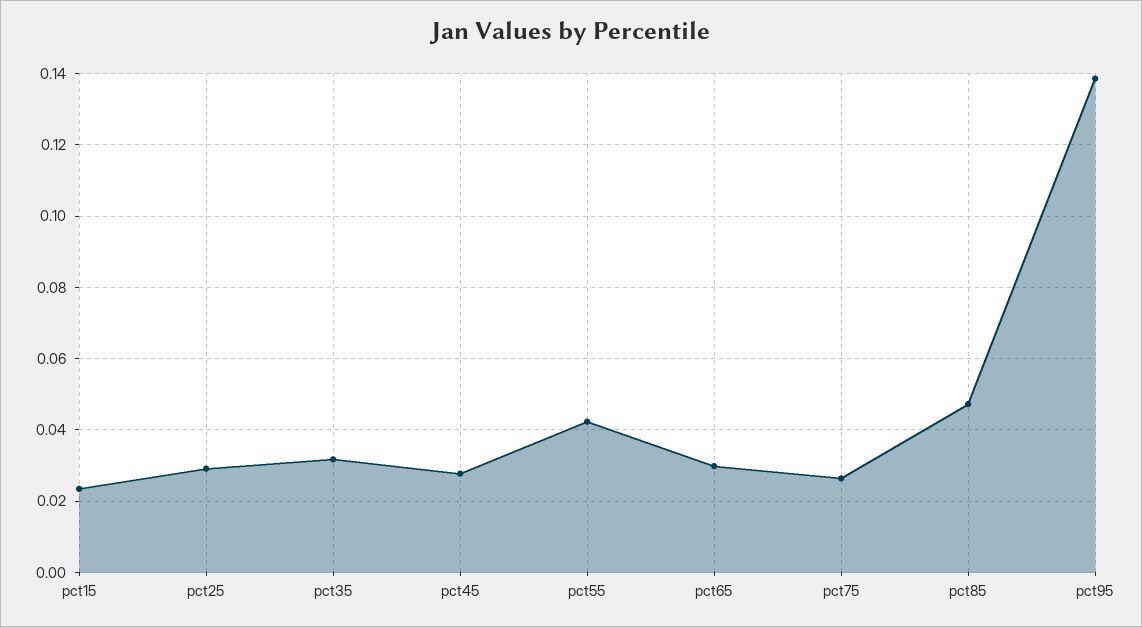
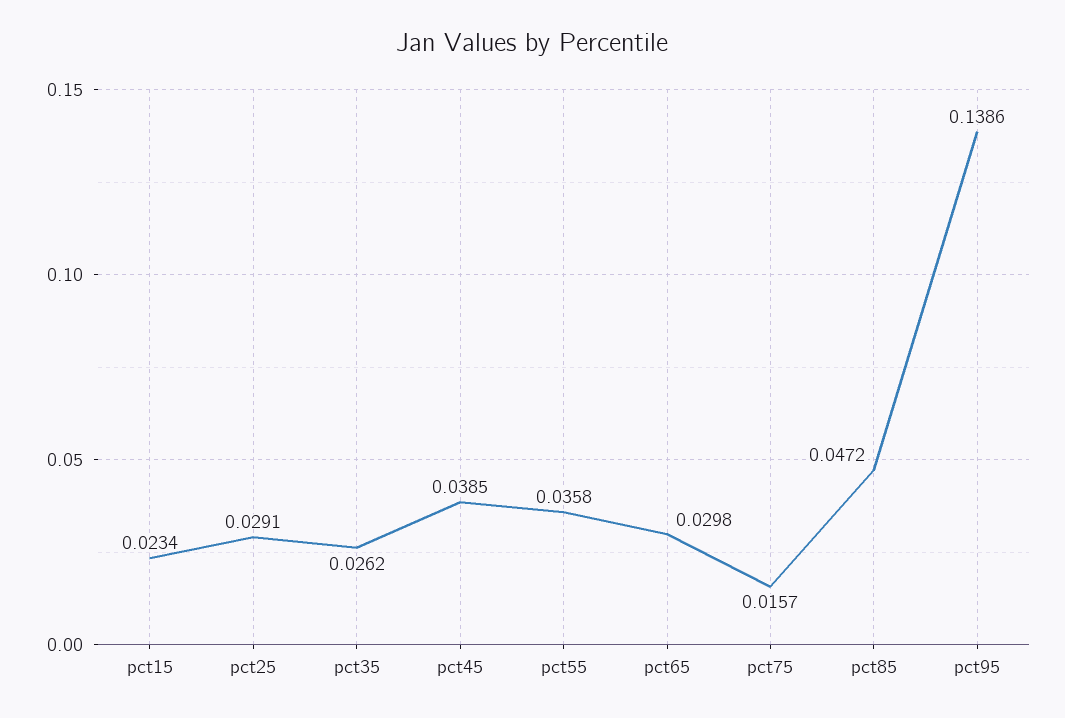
  {
    "pct15": 0.0234,
    "pct25": 0.0291,
-   "pct35": 0.032,
+   "pct35": 0.0262,
-   "pct45": 0.028,
+   "pct45": 0.0385,
-   "pct55": 0.042,
+   "pct55": 0.0358,
    "pct65": 0.0298,
-   "pct75": 0.026,
+   "pct75": 0.0157,
    "pct85": 0.0472,
    "pct95": 0.1386
  }

